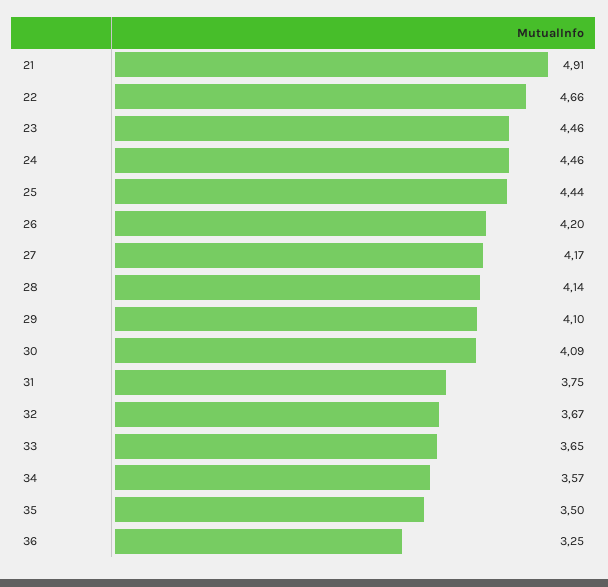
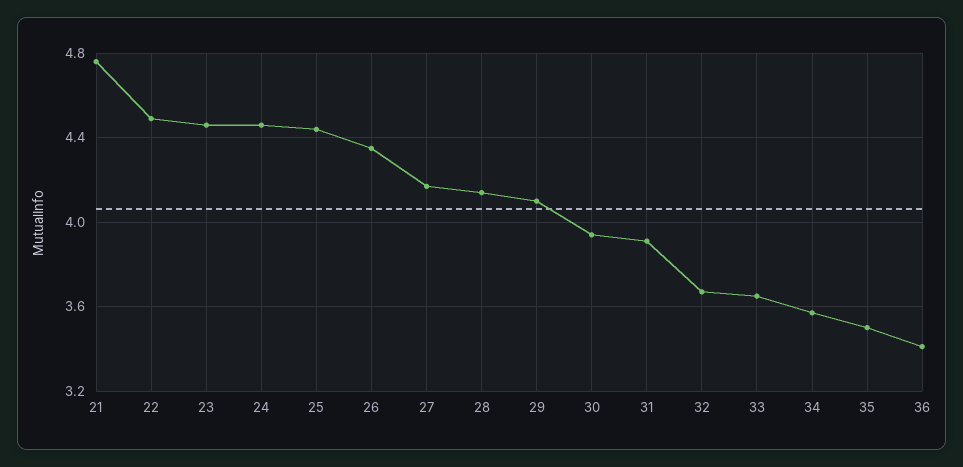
  {
-   "21": 4.91,
+   "21": 4.75,
-   "22": 4.66,
+   "22": 4.5,
    "23": 4.46,
    "24": 4.46,
    "25": 4.44,
-   "26": 4.2,
+   "26": 4.35,
    "27": 4.17,
    "28": 4.14,
    "29": 4.1,
-   "30": 4.09,
+   "30": 3.95,
-   "31": 3.75,
+   "31": 3.9,
    "32": 3.67,
    "33": 3.65,
    "34": 3.57,
    "35": 3.5,
-   "36": 3.25
+   "36": 3.4
  }

